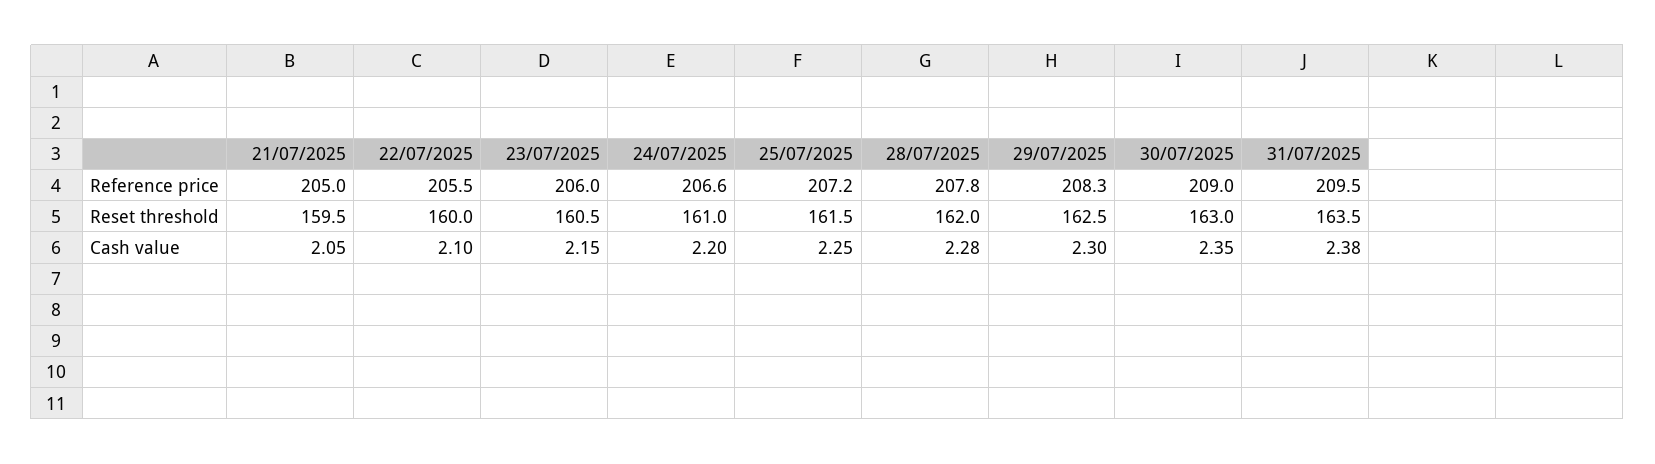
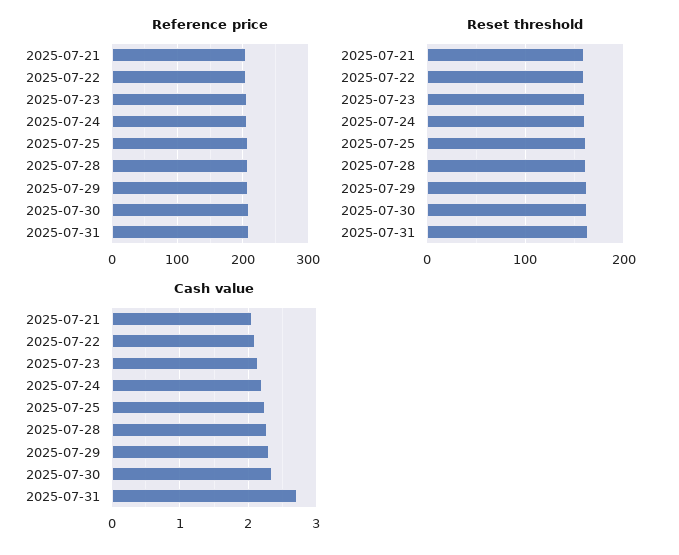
  {
    "Reference price": {
      "21/07/2025": 205,
      "22/07/2025": 205.5,
      "23/07/2025": 206,
      "24/07/2025": 206.6,
      "25/07/2025": 207.2,
      "28/07/2025": 207.8,
      "29/07/2025": 208.3,
      "30/07/2025": 209,
      "31/07/2025": 209.5
    },
    "Reset threshold": {
      "21/07/2025": 159.5,
      "22/07/2025": 160,
      "23/07/2025": 160.5,
      "24/07/2025": 161,
      "25/07/2025": 161.5,
      "28/07/2025": 162,
      "29/07/2025": 162.5,
      "30/07/2025": 163,
      "31/07/2025": 163.5
    },
    "Cash value": {
      "21/07/2025": 2.05,
      "22/07/2025": 2.1,
      "23/07/2025": 2.15,
      "24/07/2025": 2.2,
      "25/07/2025": 2.25,
      "28/07/2025": 2.28,
      "29/07/2025": 2.3,
      "30/07/2025": 2.35,
-     "31/07/2025": 2.38
+     "31/07/2025": 2.7
    }
  }

